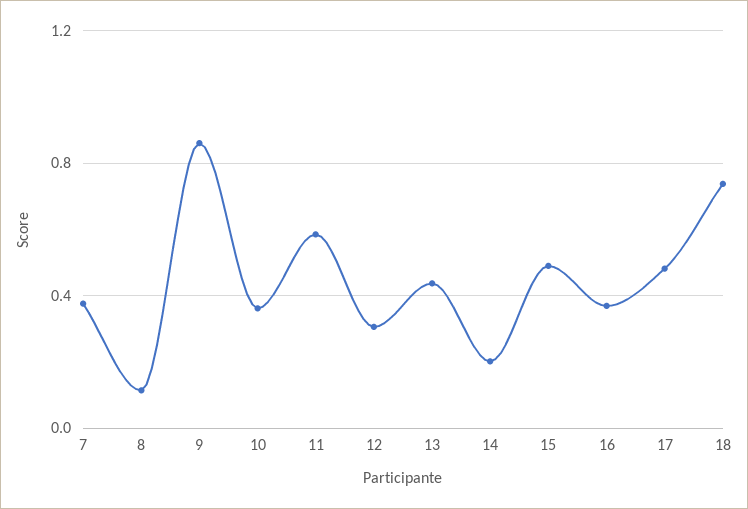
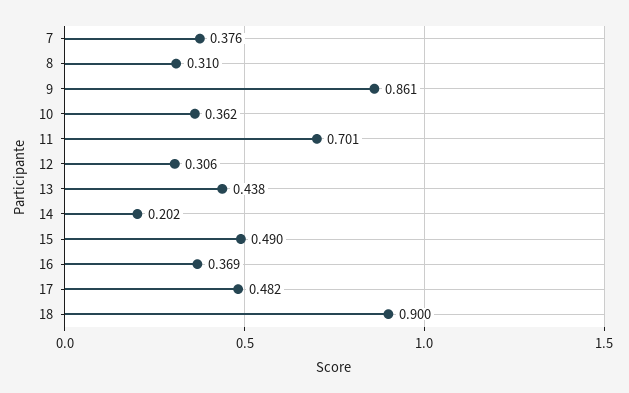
  {
    "7": 0.376,
-   "8": 0.1,
+   "8": 0.31,
    "9": 0.861,
    "10": 0.362,
-   "11": 0.6,
+   "11": 0.701,
    "12": 0.306,
    "13": 0.438,
    "14": 0.202,
    "15": 0.49,
    "16": 0.369,
    "17": 0.482,
-   "18": 0.75
+   "18": 0.9
  }

